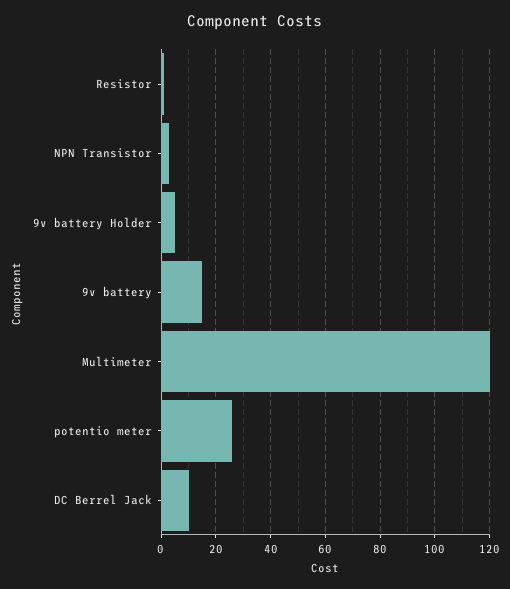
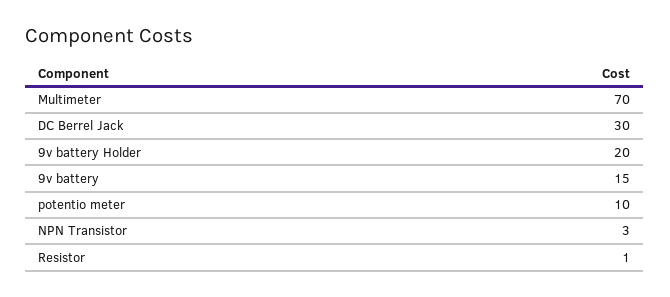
  {
    "Resistor": 1,
    "NPN Transistor": 3,
-   "9v battery Holder": 5,
+   "9v battery Holder": 20,
    "9v battery": 15,
-   "Multimeter": 120,
+   "Multimeter": 70,
-   "potentio meter": 25,
+   "potentio meter": 10,
-   "DC Berrel Jack": 10
+   "DC Berrel Jack": 30
  }

